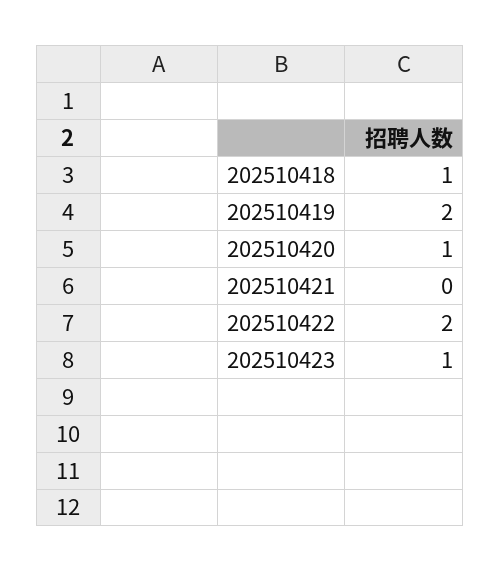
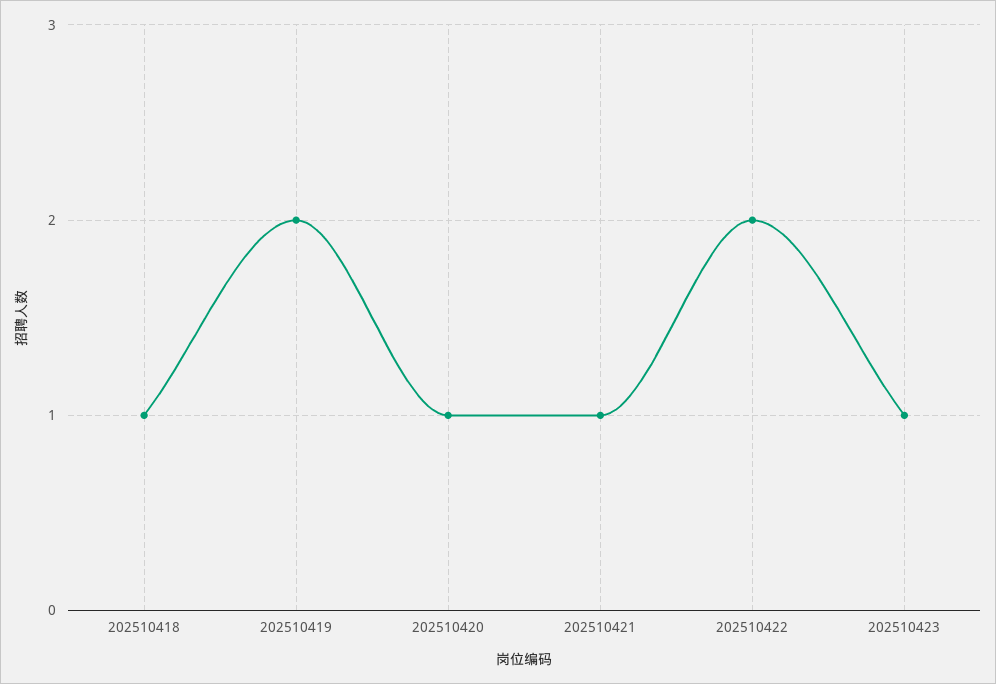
  {
    "202510418": 1,
    "202510419": 2,
    "202510420": 1,
-   "202510421": 0,
+   "202510421": 1,
    "202510422": 2,
    "202510423": 1
  }

